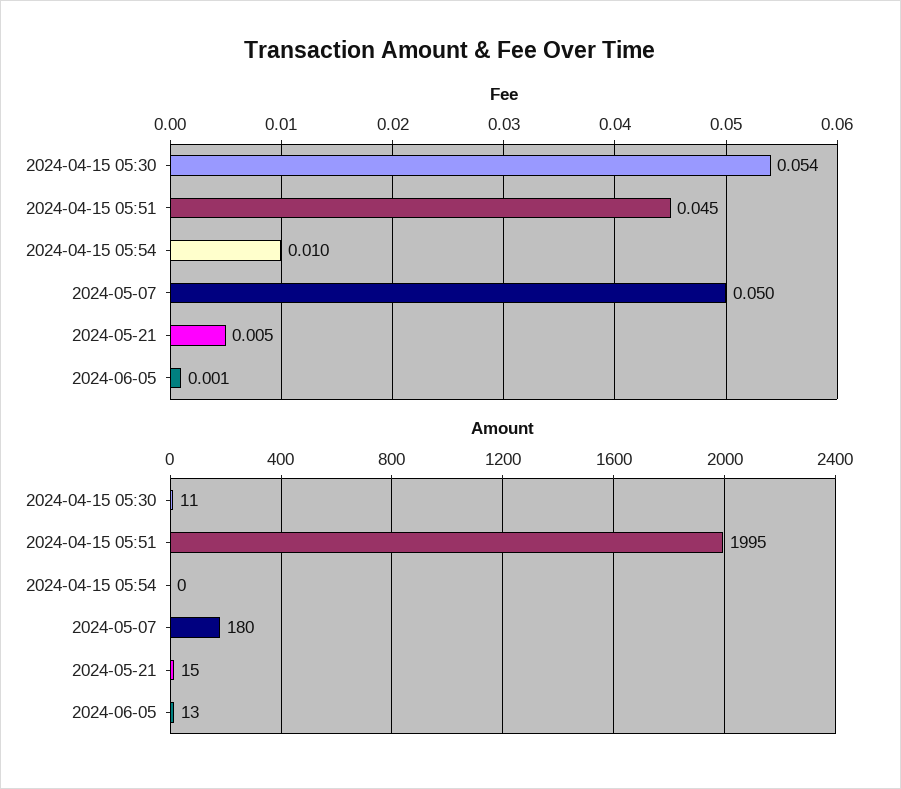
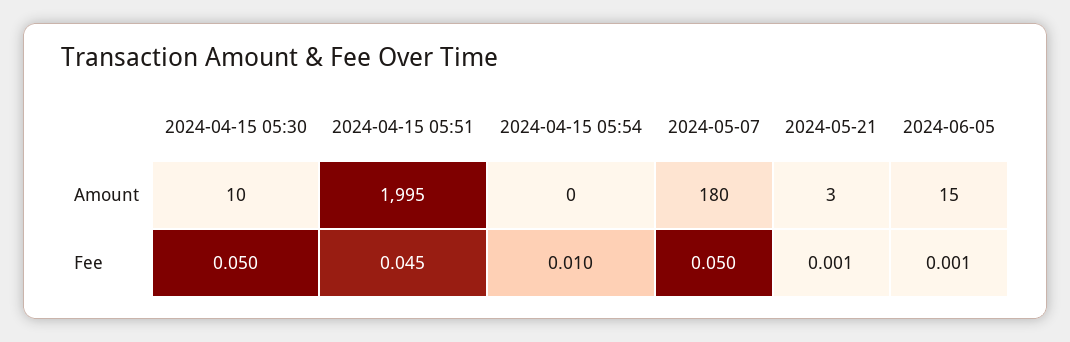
  {
    "Fee": {
-     "2024-04-15 05:30": 0.054,
+     "2024-04-15 05:30": 0.05,
      "2024-04-15 05:51": 0.045,
      "2024-04-15 05:54": 0.01,
      "2024-05-07": 0.05,
-     "2024-05-21": 0.005,
+     "2024-05-21": 0.001,
      "2024-06-05": 0.001
    },
    "Amount": {
-     "2024-04-15 05:30": 11,
+     "2024-04-15 05:30": 10,
      "2024-04-15 05:51": 1995,
      "2024-04-15 05:54": 0,
      "2024-05-07": 180,
-     "2024-05-21": 15,
+     "2024-05-21": 3,
-     "2024-06-05": 13
+     "2024-06-05": 15
    }
  }

